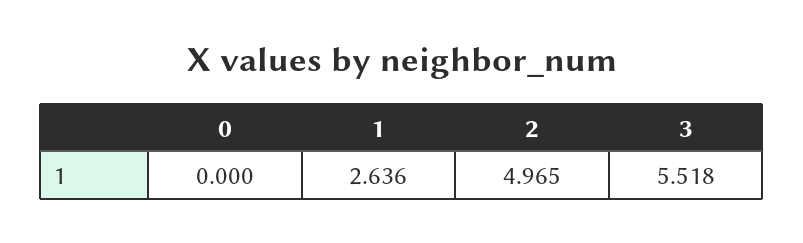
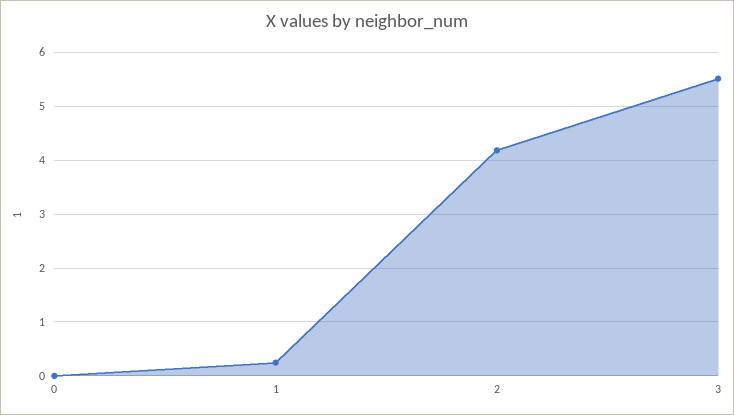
  {
    "0": 0,
-   "1": 2.636,
+   "1": 0.2,
-   "2": 4.965,
+   "2": 4.2,
    "3": 5.518
  }

